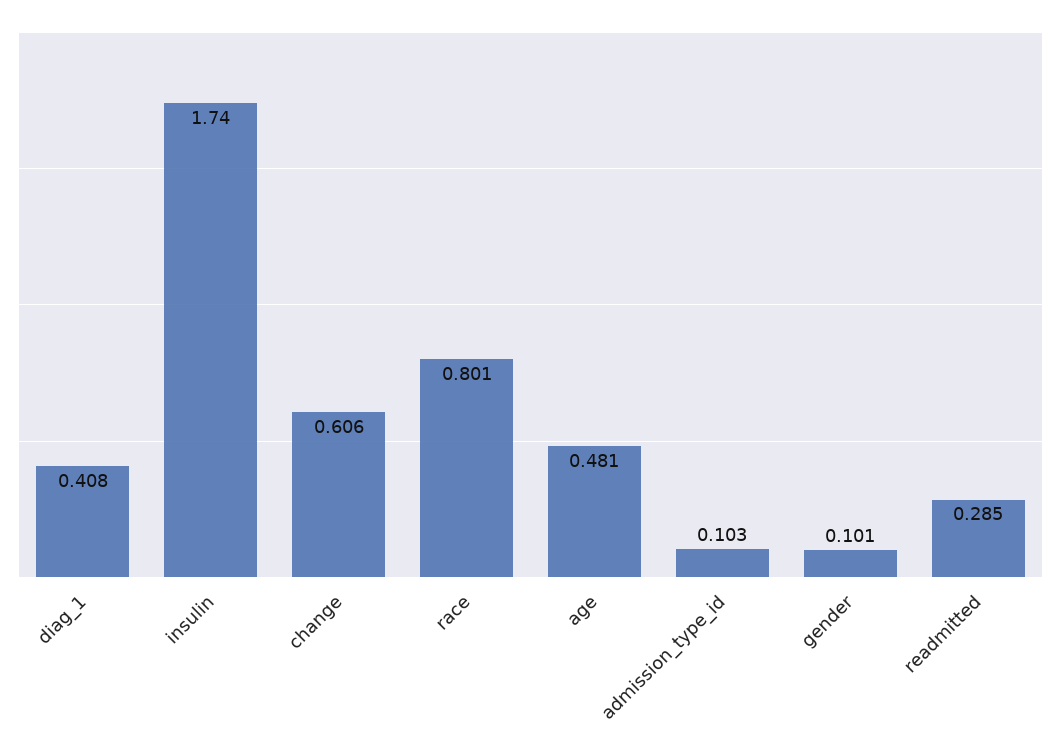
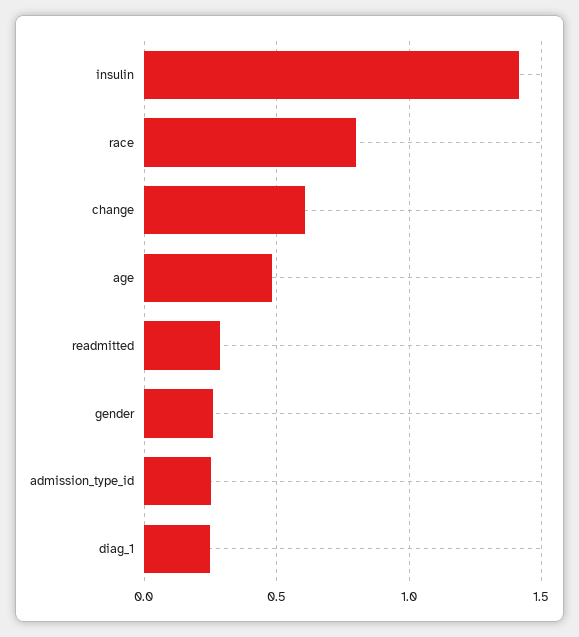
  {
-   "diag_1": 0.408,
+   "diag_1": 0.25,
-   "insulin": 1.74,
+   "insulin": 1.4,
    "change": 0.606,
    "race": 0.801,
    "age": 0.481,
-   "admission_type_id": 0.103,
+   "admission_type_id": 0.25,
-   "gender": 0.101,
+   "gender": 0.25,
    "readmitted": 0.285
  }

